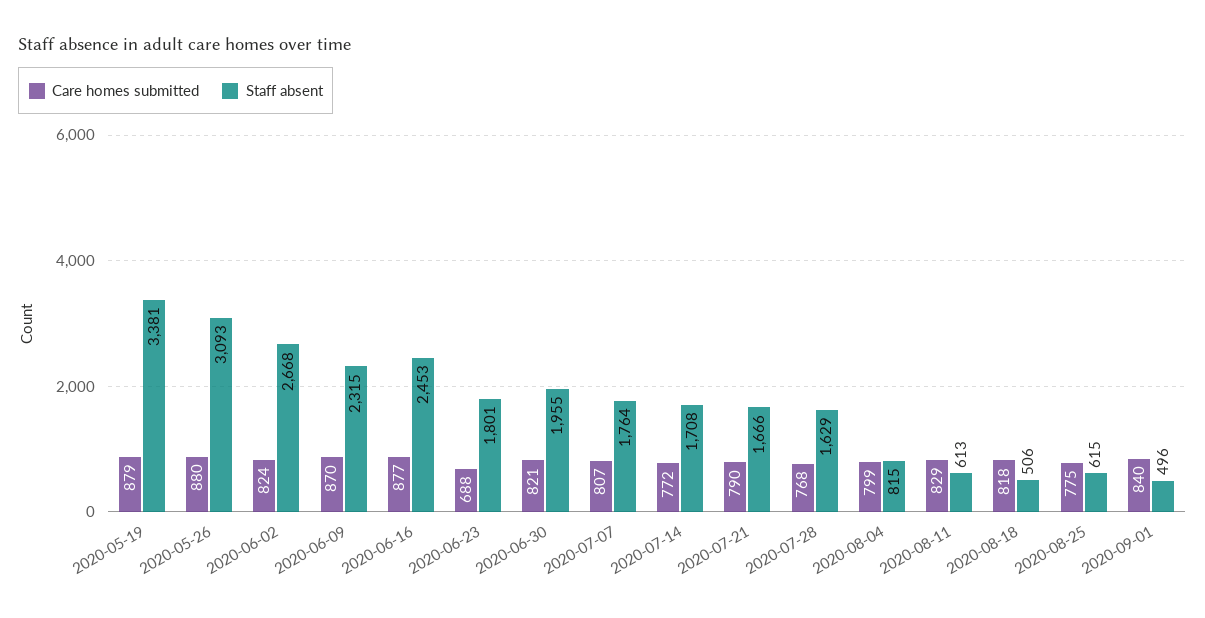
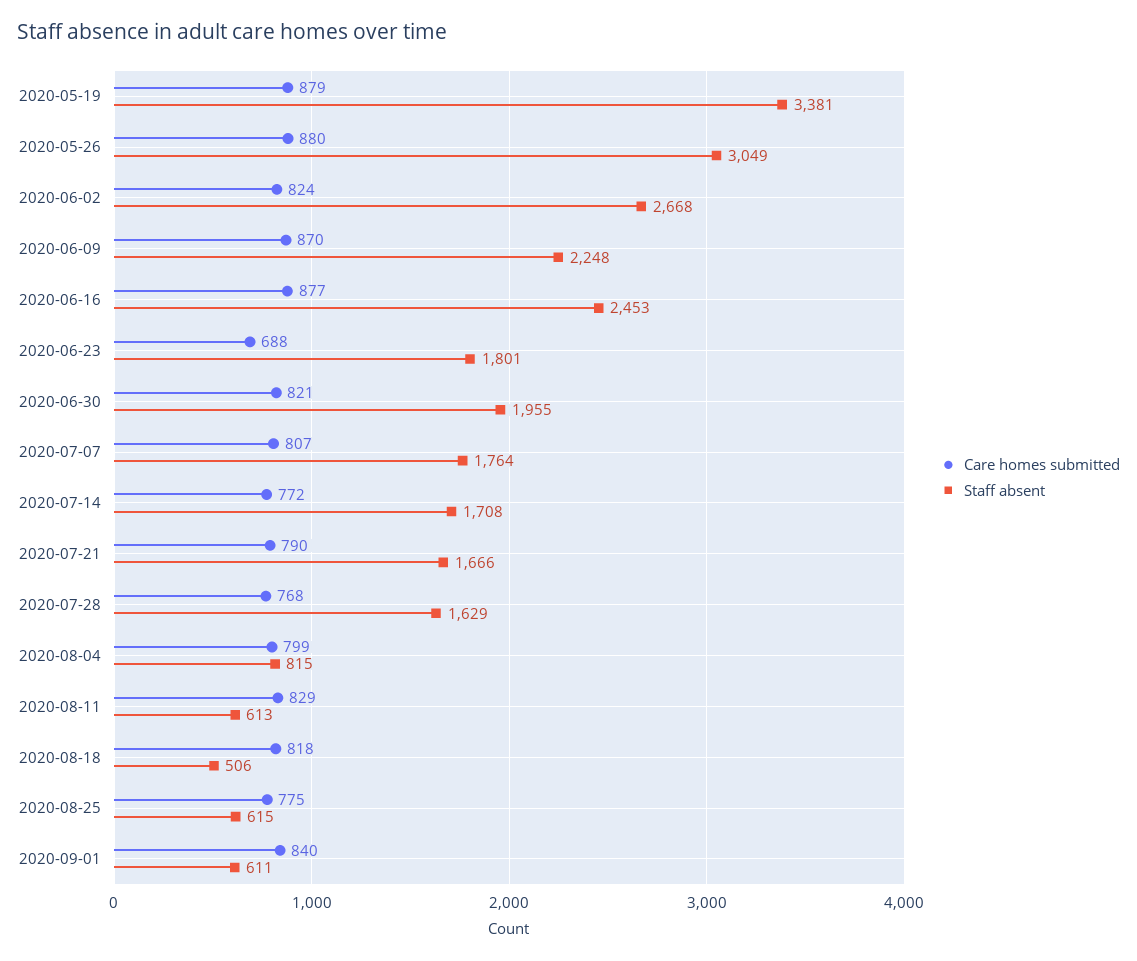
  {
    "Care homes submitted": {
      "2020-05-19": 879,
      "2020-05-26": 880,
      "2020-06-02": 824,
      "2020-06-09": 870,
      "2020-06-16": 877,
      "2020-06-23": 688,
      "2020-06-30": 821,
      "2020-07-07": 807,
      "2020-07-14": 772,
      "2020-07-21": 790,
      "2020-07-28": 768,
      "2020-08-04": 799,
      "2020-08-11": 829,
      "2020-08-18": 818,
      "2020-08-25": 775,
      "2020-09-01": 840
    },
    "Staff absent": {
      "2020-05-19": 3381,
-     "2020-05-26": 3093,
+     "2020-05-26": 3049,
      "2020-06-02": 2668,
-     "2020-06-09": 2315,
+     "2020-06-09": 2248,
      "2020-06-16": 2453,
      "2020-06-23": 1801,
      "2020-06-30": 1955,
      "2020-07-07": 1764,
      "2020-07-14": 1708,
      "2020-07-21": 1666,
      "2020-07-28": 1629,
      "2020-08-04": 815,
      "2020-08-11": 613,
      "2020-08-18": 506,
      "2020-08-25": 615,
-     "2020-09-01": 496
+     "2020-09-01": 611
    }
  }

